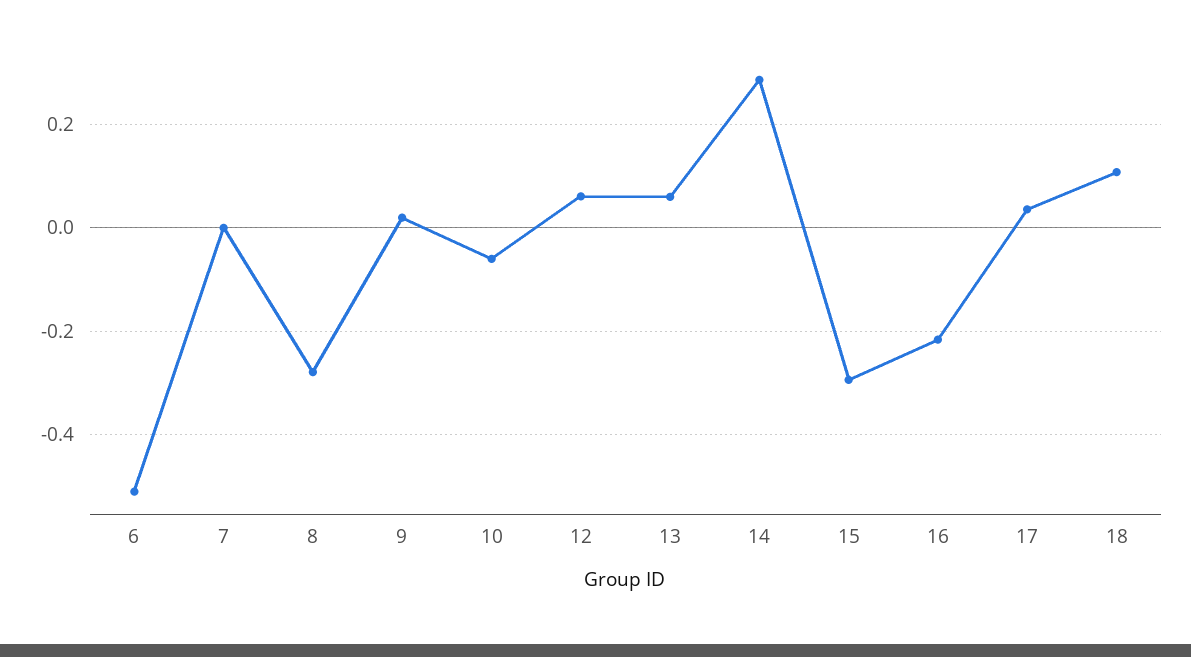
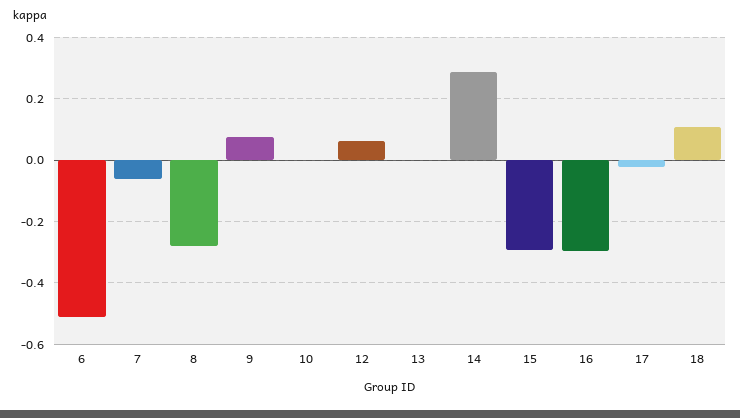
  {
    "6": -0.52,
-   "7": 0,
+   "7": -0.06,
    "8": -0.28,
-   "9": 0.02,
+   "9": 0.08,
-   "10": -0.06,
+   "10": 0,
    "12": 0.06,
-   "13": 0.06,
+   "13": 0,
    "14": 0.28,
    "15": -0.3,
-   "16": -0.22,
+   "16": -0.3,
-   "17": 0.04,
+   "17": -0.02,
    "18": 0.1
  }

